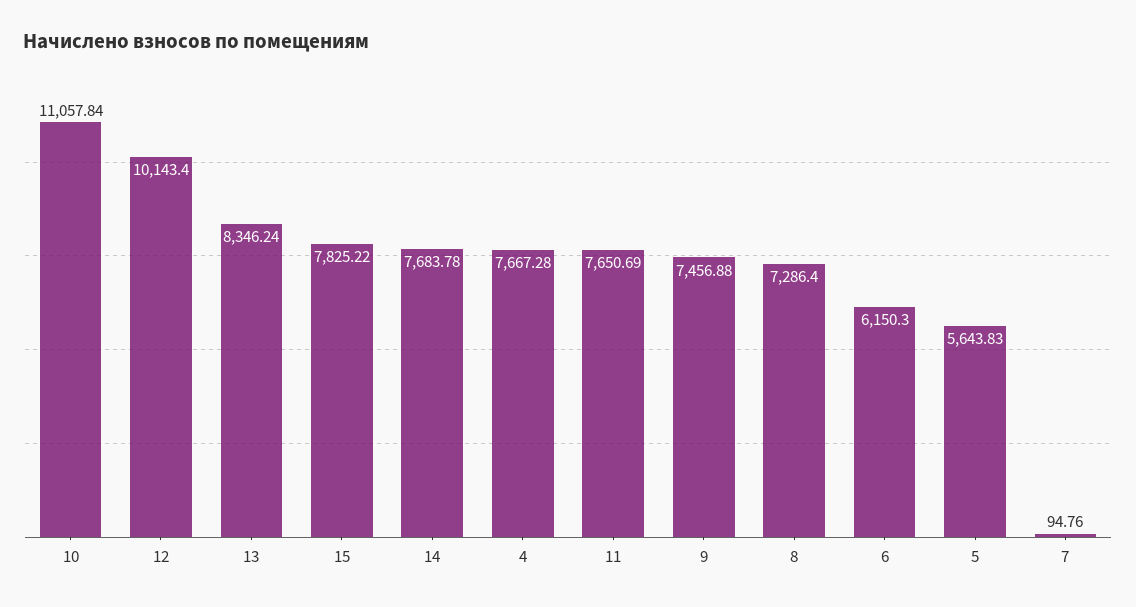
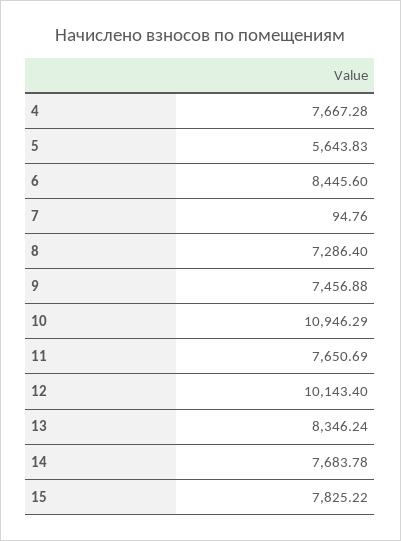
  {
-   "10": 11057.84,
+   "10": 10946.29,
    "12": 10143.4,
    "13": 8346.24,
    "15": 7825.22,
    "14": 7683.78,
    "4": 7667.28,
    "11": 7650.69,
    "9": 7456.88,
    "8": 7286.4,
-   "6": 6150.3,
+   "6": 8445.6,
    "5": 5643.83,
    "7": 94.76
  }

